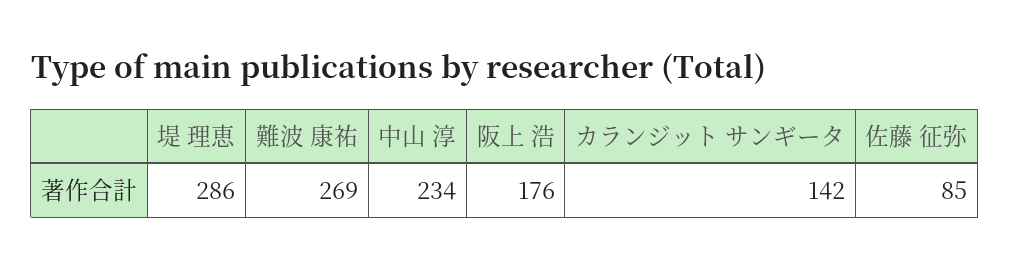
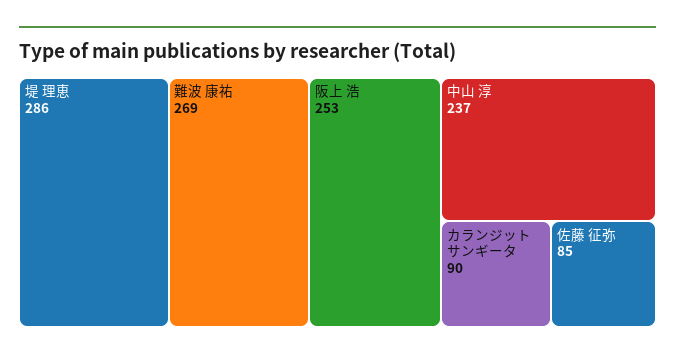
  {
    "堤 理恵": 286,
    "難波 康祐": 269,
-   "中山 淳": 234,
+   "中山 淳": 237,
-   "阪上 浩": 176,
+   "阪上 浩": 253,
-   "カランジット サンギータ": 142,
+   "カランジット サンギータ": 90,
    "佐藤 征弥": 85
  }

